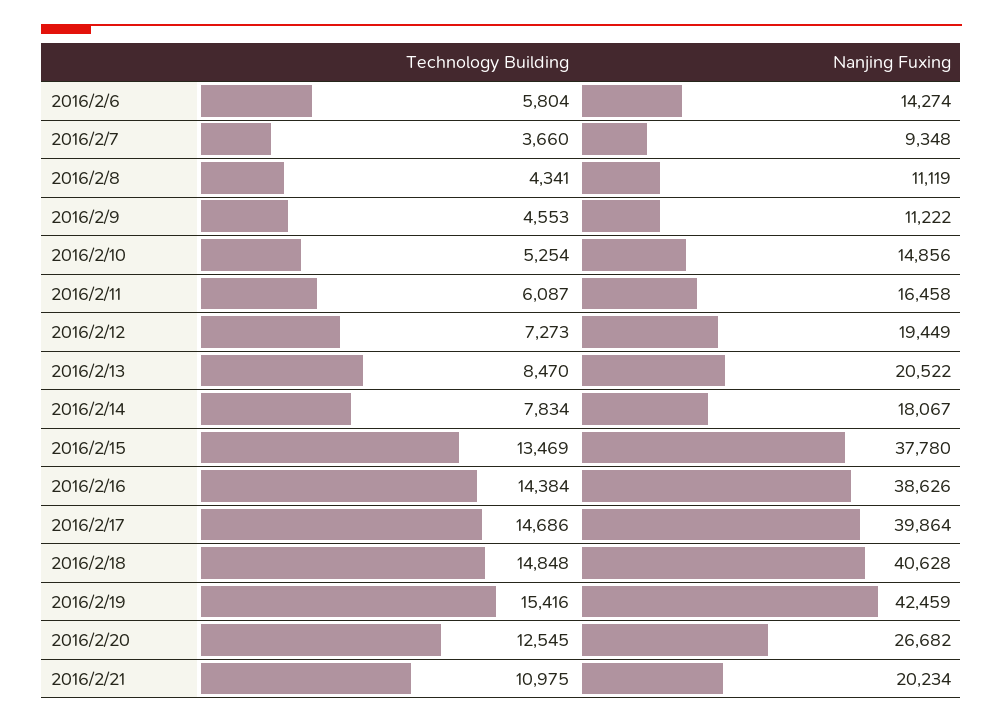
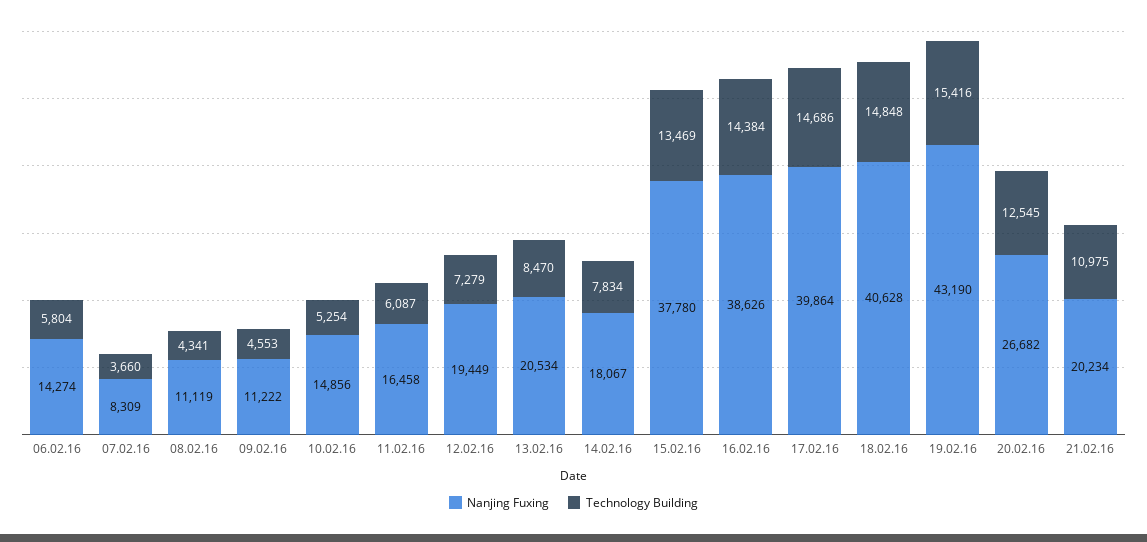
  {
    "Technology Building": {
      "2016/2/6": 5804,
      "2016/2/7": 3660,
      "2016/2/8": 4341,
      "2016/2/9": 4553,
      "2016/2/10": 5254,
      "2016/2/11": 6087,
-     "2016/2/12": 7273,
+     "2016/2/12": 7279,
      "2016/2/13": 8470,
      "2016/2/14": 7834,
      "2016/2/15": 13469,
      "2016/2/16": 14384,
      "2016/2/17": 14686,
      "2016/2/18": 14848,
      "2016/2/19": 15416,
      "2016/2/20": 12545,
      "2016/2/21": 10975
    },
    "Nanjing Fuxing": {
      "2016/2/6": 14274,
-     "2016/2/7": 9348,
+     "2016/2/7": 8309,
      "2016/2/8": 11119,
      "2016/2/9": 11222,
      "2016/2/10": 14856,
      "2016/2/11": 16458,
      "2016/2/12": 19449,
-     "2016/2/13": 20522,
+     "2016/2/13": 20534,
      "2016/2/14": 18067,
      "2016/2/15": 37780,
      "2016/2/16": 38626,
      "2016/2/17": 39864,
      "2016/2/18": 40628,
-     "2016/2/19": 42459,
+     "2016/2/19": 43190,
      "2016/2/20": 26682,
      "2016/2/21": 20234
    }
  }

